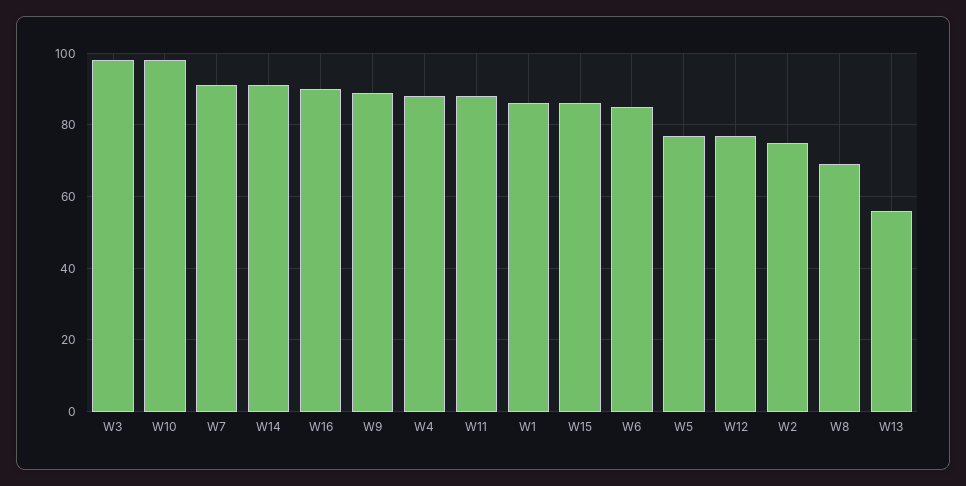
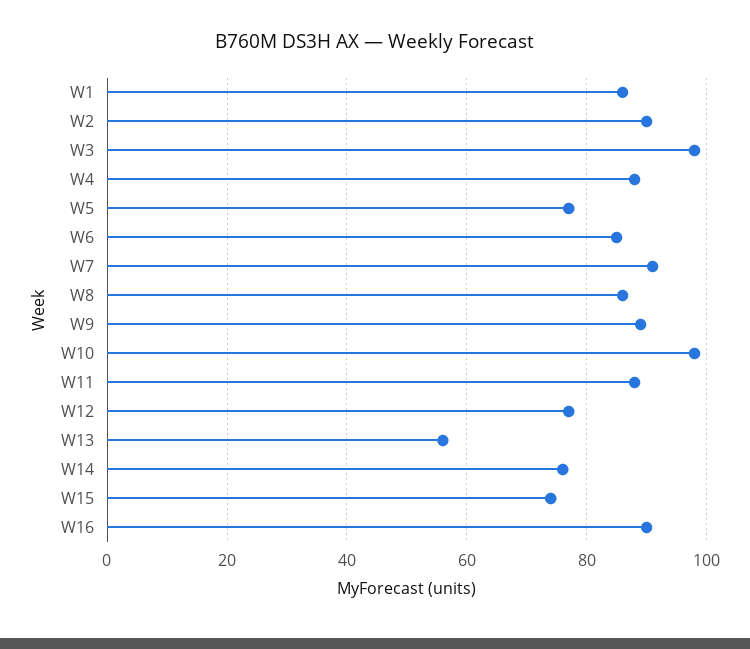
  {
    "W3": 100,
    "W10": 100,
    "W7": 90,
-   "W14": 90,
+   "W14": 75,
    "W16": 90,
    "W9": 90,
    "W4": 90,
    "W11": 90,
    "W1": 85,
-   "W15": 85,
+   "W15": 75,
    "W6": 85,
    "W5": 75,
    "W12": 75,
-   "W2": 75,
+   "W2": 90,
-   "W8": 70,
+   "W8": 85,
    "W13": 55
  }

